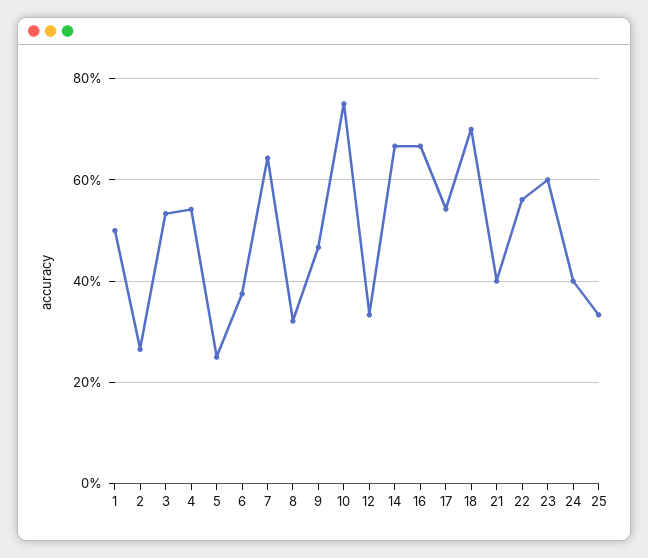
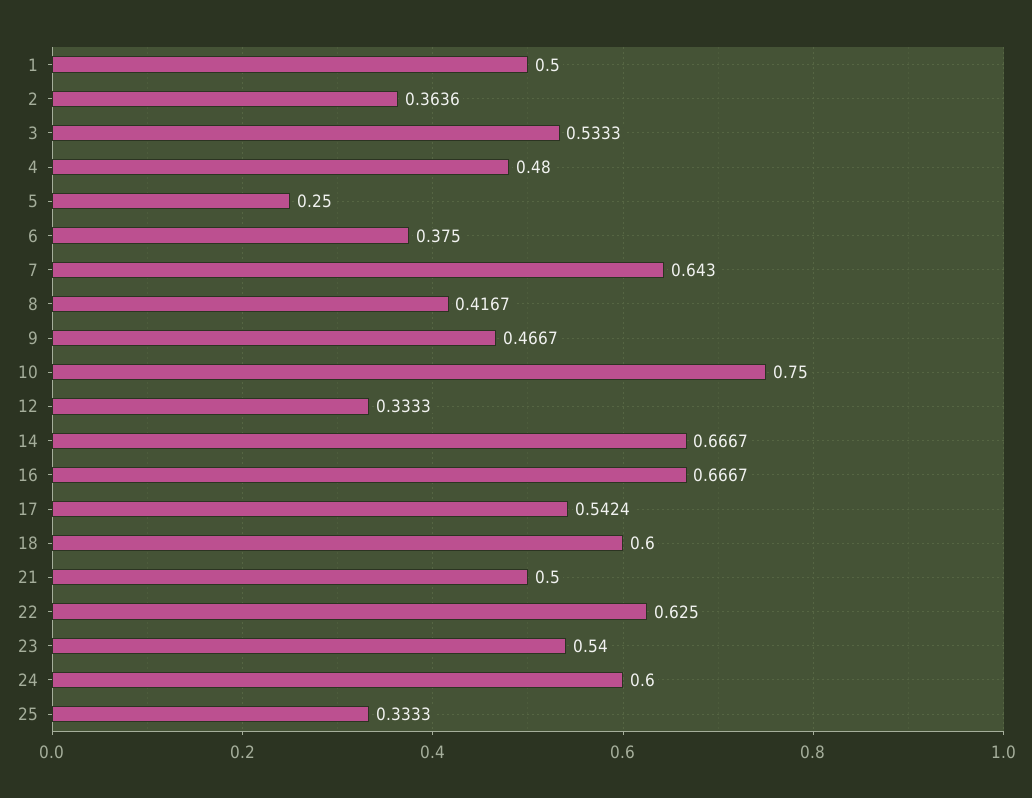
  {
    "1": 0.5,
-   "2": 0.26,
+   "2": 0.3636,
    "3": 0.5333,
-   "4": 0.54,
+   "4": 0.48,
    "5": 0.25,
    "6": 0.375,
    "7": 0.643,
-   "8": 0.32,
+   "8": 0.4167,
    "9": 0.4667,
    "10": 0.75,
    "12": 0.3333,
    "14": 0.6667,
    "16": 0.6667,
    "17": 0.5424,
-   "18": 0.7,
+   "18": 0.6,
-   "21": 0.4,
+   "21": 0.5,
-   "22": 0.56,
+   "22": 0.625,
-   "23": 0.6,
+   "23": 0.54,
-   "24": 0.4,
+   "24": 0.6,
    "25": 0.3333
  }

